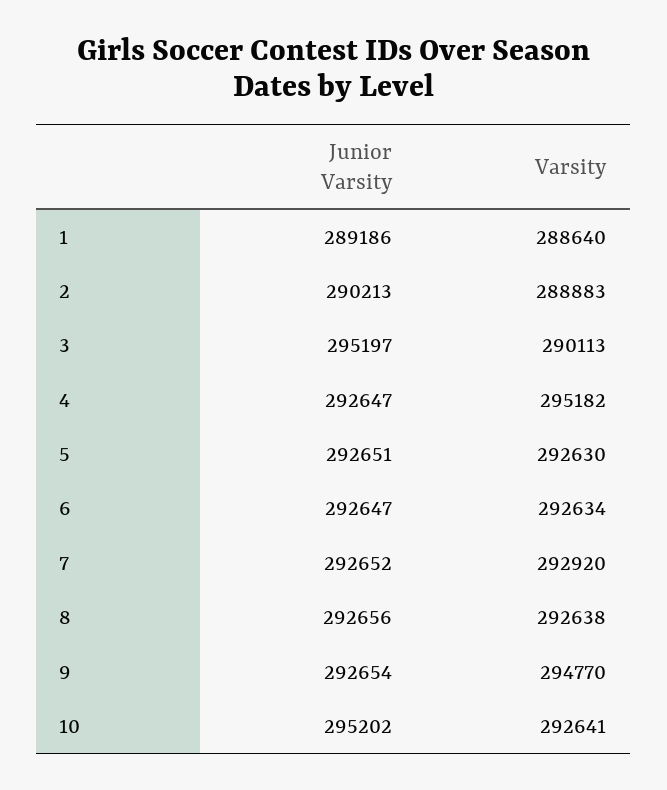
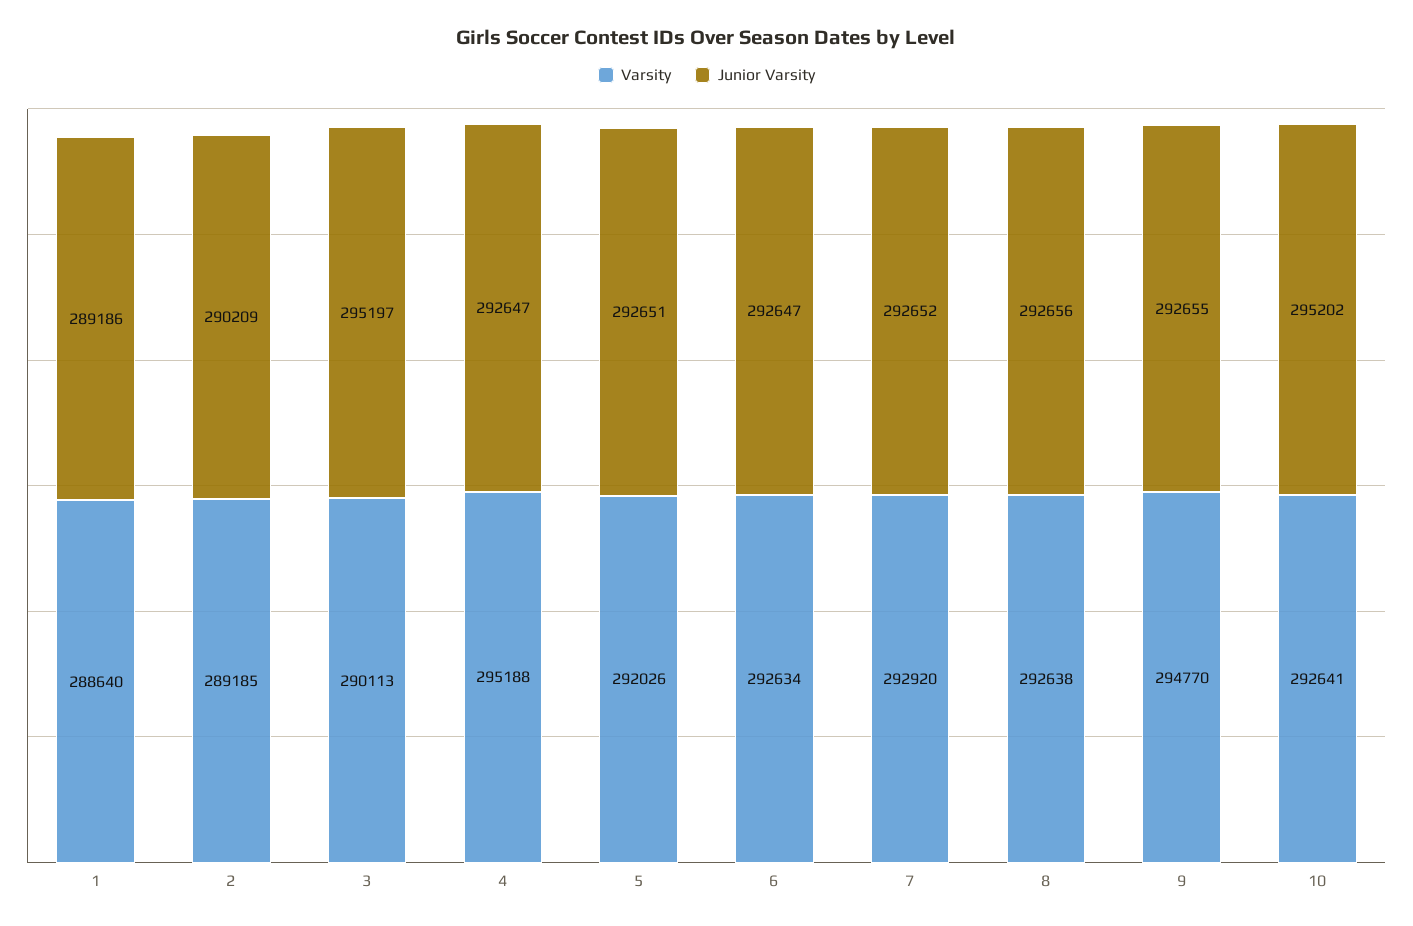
  {
    "Junior Varsity": {
      "1": 289186,
-     "2": 290213,
+     "2": 290209,
      "3": 295197,
      "4": 292647,
      "5": 292651,
      "6": 292647,
      "7": 292652,
      "8": 292656,
-     "9": 292654,
+     "9": 292655,
      "10": 295202
    },
    "Varsity": {
      "1": 288640,
-     "2": 288883,
+     "2": 289185,
      "3": 290113,
-     "4": 295182,
+     "4": 295188,
-     "5": 292630,
+     "5": 292026,
      "6": 292634,
      "7": 292920,
      "8": 292638,
      "9": 294770,
      "10": 292641
    }
  }

